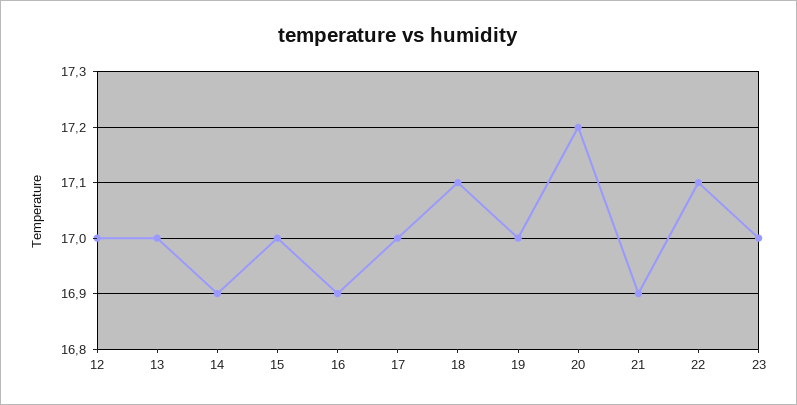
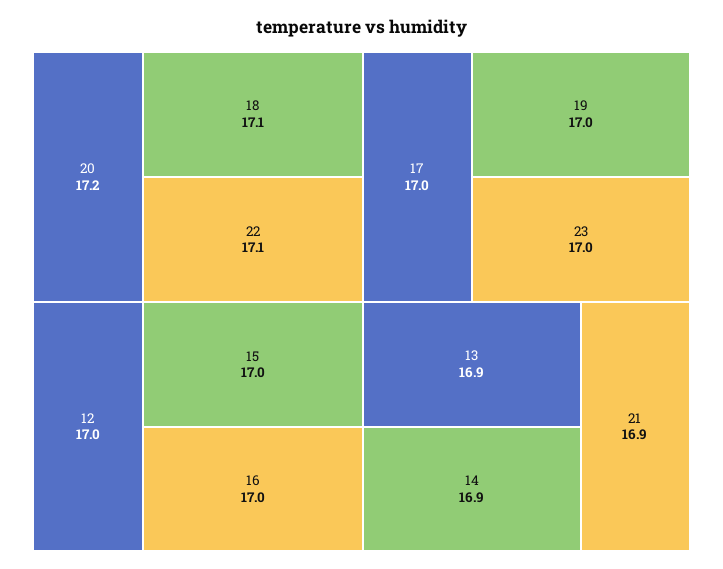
  {
    "12": 17,
-   "13": 17,
+   "13": 16.9,
    "14": 16.9,
    "15": 17,
-   "16": 16.9,
+   "16": 17,
    "17": 17,
    "18": 17.1,
    "19": 17,
    "20": 17.2,
    "21": 16.9,
    "22": 17.1,
    "23": 17
  }

